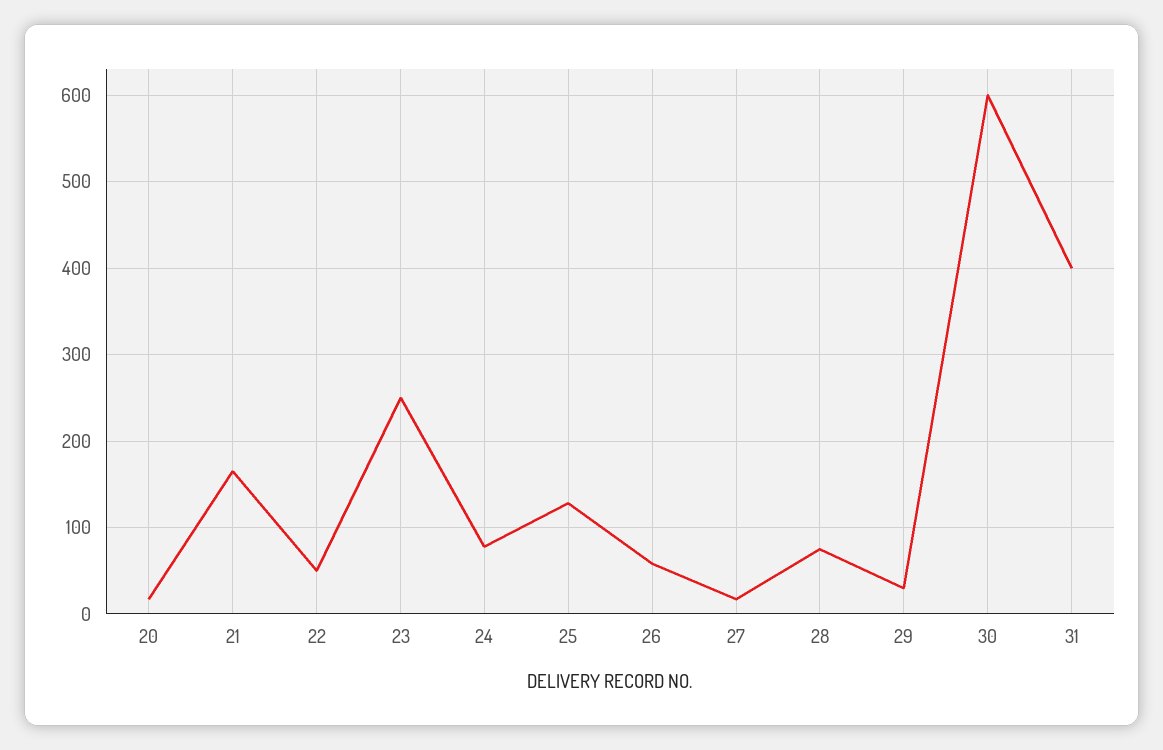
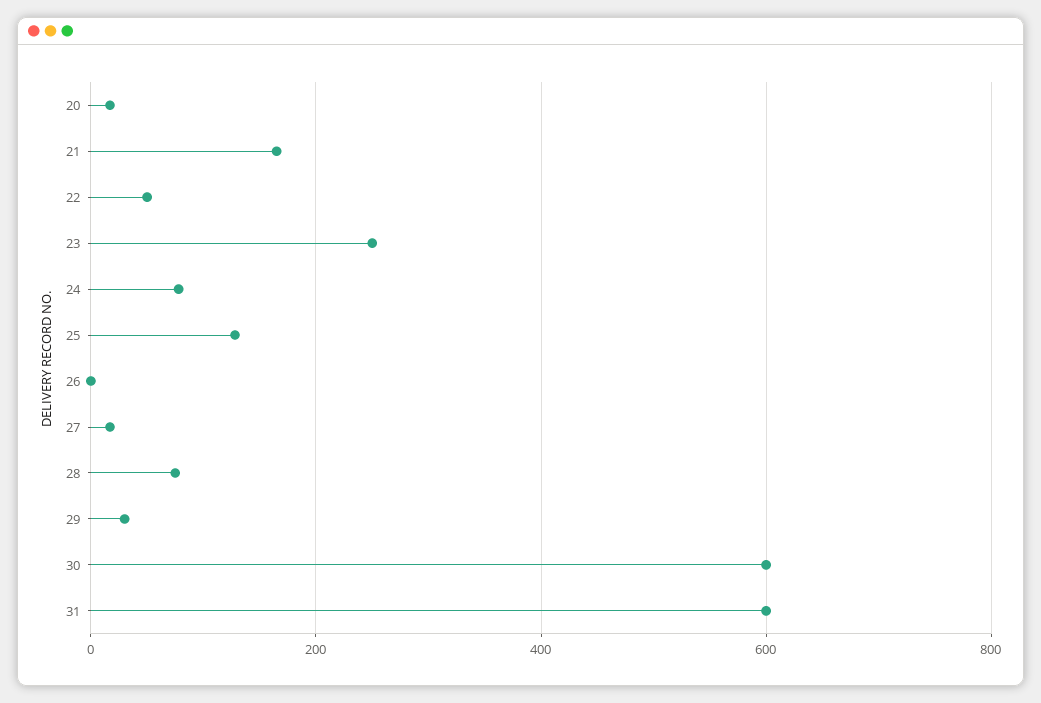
  {
    "20": 20,
    "21": 170,
    "22": 50,
    "23": 250,
    "24": 80,
    "25": 130,
-   "26": 60,
+   "26": 0,
    "27": 20,
    "28": 80,
    "29": 30,
    "30": 600,
-   "31": 400
+   "31": 600
  }

